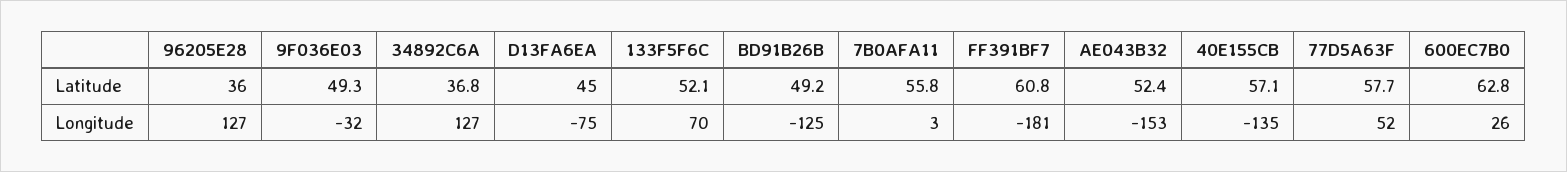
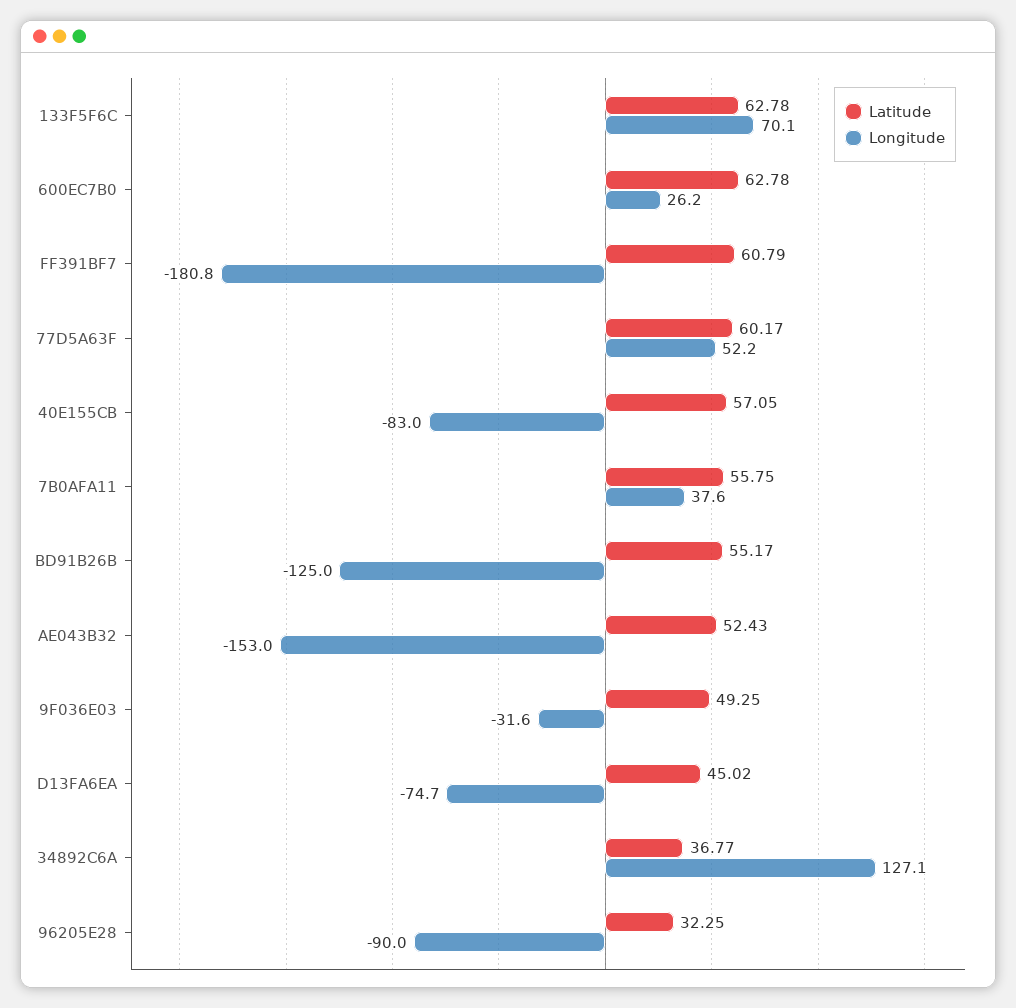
  {
    "Latitude": {
-     "96205E28": 36,
+     "96205E28": 32.25,
      "9F036E03": 49.25,
      "34892C6A": 36.77,
      "D13FA6EA": 45.02,
-     "133F5F6C": 52.1,
+     "133F5F6C": 62.78,
-     "BD91B26B": 49.2,
+     "BD91B26B": 55.17,
      "7B0AFA11": 55.75,
      "FF391BF7": 60.79,
      "AE043B32": 52.43,
      "40E155CB": 57.05,
-     "77D5A63F": 57.7,
+     "77D5A63F": 60.17,
      "600EC7B0": 62.78
    },
    "Longitude": {
-     "96205E28": 127,
+     "96205E28": -90,
      "9F036E03": -31.6,
      "34892C6A": 127.1,
      "D13FA6EA": -74.7,
      "133F5F6C": 70.1,
      "BD91B26B": -125,
-     "7B0AFA11": 3,
+     "7B0AFA11": 37.6,
      "FF391BF7": -180.8,
      "AE043B32": -153,
-     "40E155CB": -135,
+     "40E155CB": -83,
      "77D5A63F": 52.2,
      "600EC7B0": 26.2
    }
  }

